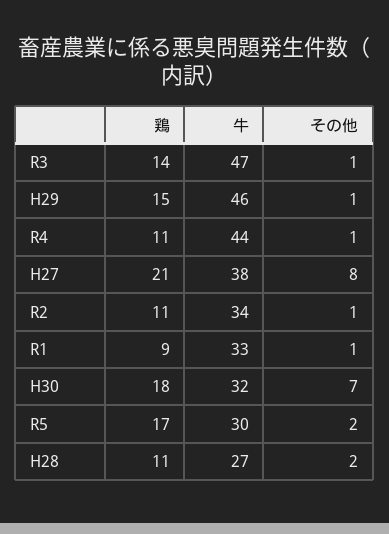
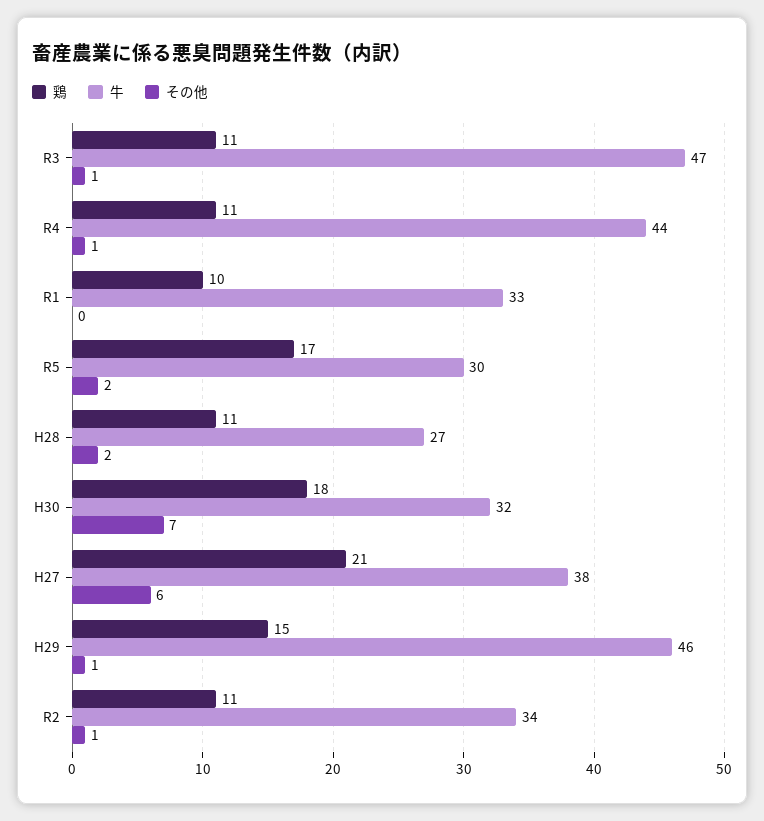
  {
    "鶏": {
-     "R3": 14,
+     "R3": 11,
      "H29": 15,
      "R4": 11,
      "H27": 21,
      "R2": 11,
-     "R1": 9,
+     "R1": 10,
      "H30": 18,
      "R5": 17,
      "H28": 11
    },
    "牛": {
      "R3": 47,
      "H29": 46,
      "R4": 44,
      "H27": 38,
      "R2": 34,
      "R1": 33,
      "H30": 32,
      "R5": 30,
      "H28": 27
    },
    "その他": {
      "R3": 1,
      "H29": 1,
      "R4": 1,
-     "H27": 8,
+     "H27": 6,
      "R2": 1,
-     "R1": 1,
+     "R1": 0,
      "H30": 7,
      "R5": 2,
      "H28": 2
    }
  }

